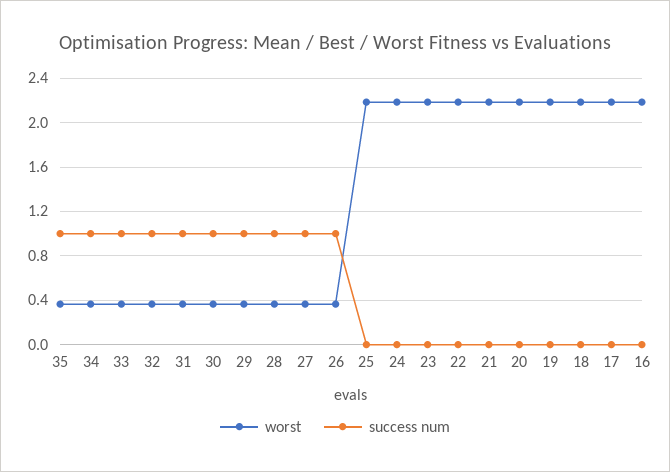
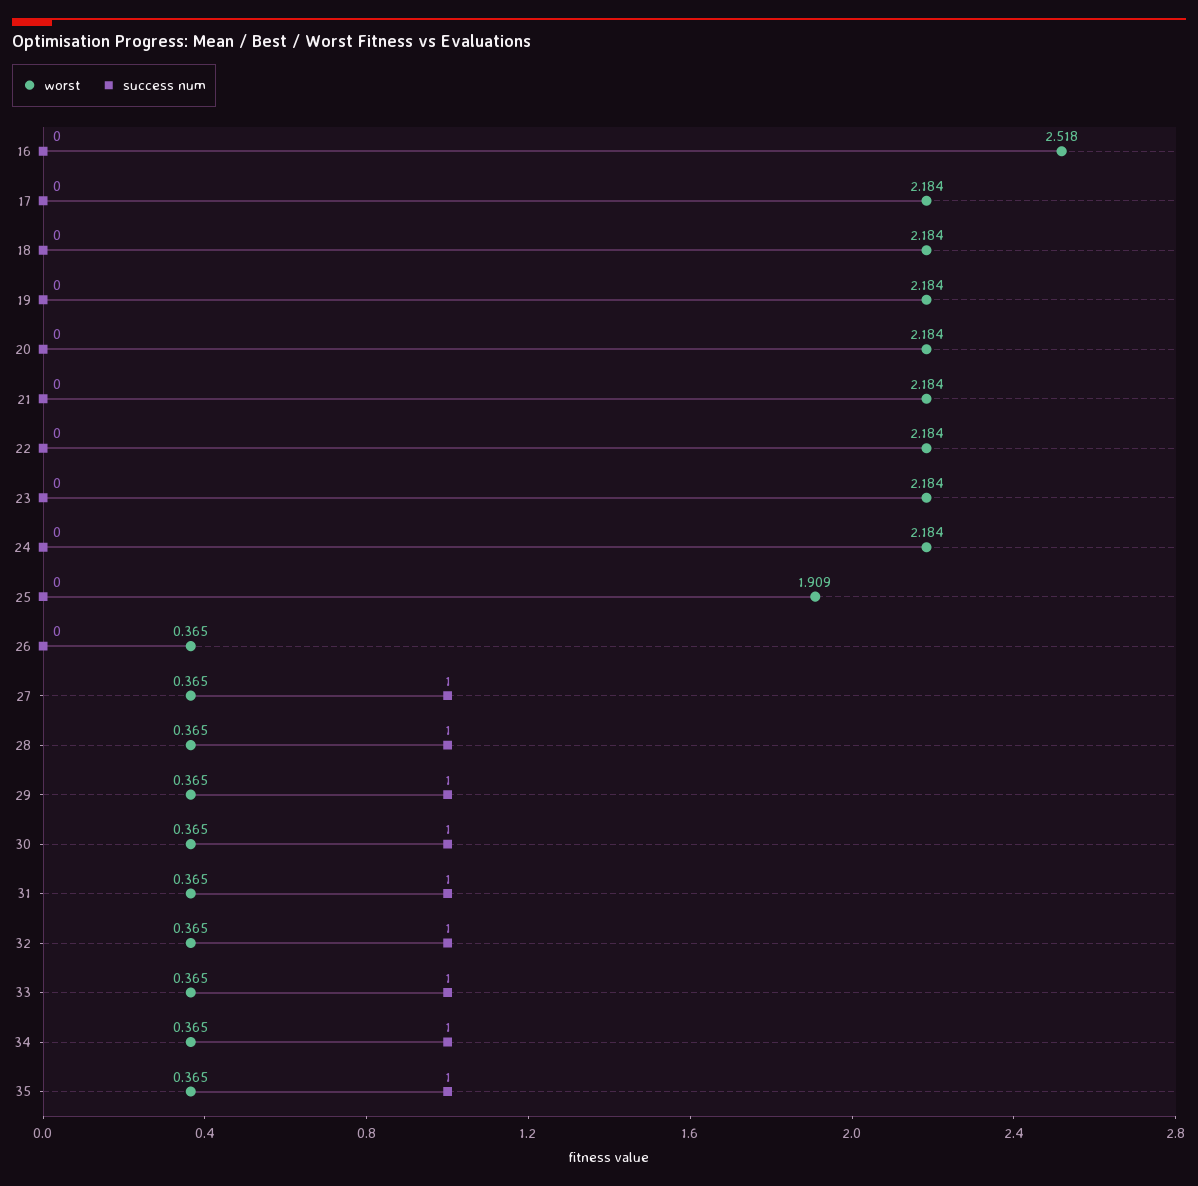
  {
    "worst": {
      "35": 0.365,
      "34": 0.365,
      "33": 0.365,
      "32": 0.365,
      "31": 0.365,
      "30": 0.365,
      "29": 0.365,
      "28": 0.365,
      "27": 0.365,
      "26": 0.365,
-     "25": 2.2,
+     "25": 1.909,
      "24": 2.184,
      "23": 2.184,
      "22": 2.184,
      "21": 2.184,
      "20": 2.184,
      "19": 2.184,
      "18": 2.184,
      "17": 2.184,
-     "16": 2.2
+     "16": 2.518
    },
    "success num": {
      "35": 1,
      "34": 1,
      "33": 1,
      "32": 1,
      "31": 1,
      "30": 1,
      "29": 1,
      "28": 1,
      "27": 1,
-     "26": 1,
+     "26": 0,
      "25": 0,
      "24": 0,
      "23": 0,
      "22": 0,
      "21": 0,
      "20": 0,
      "19": 0,
      "18": 0,
      "17": 0,
      "16": 0
    }
  }

